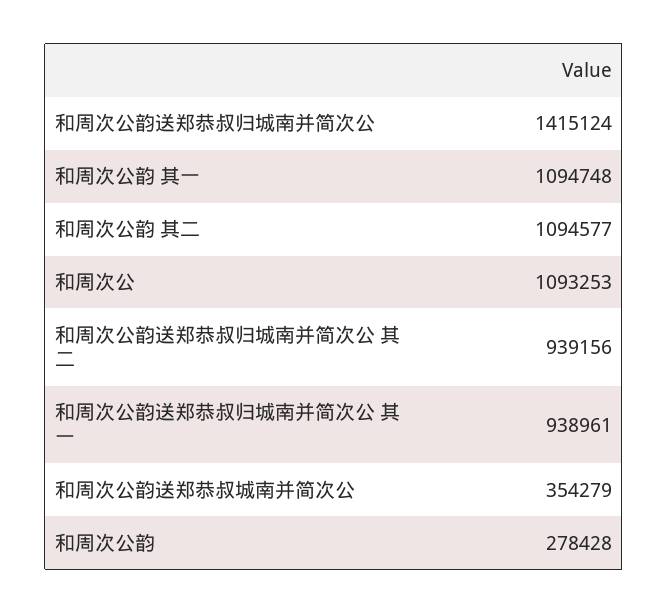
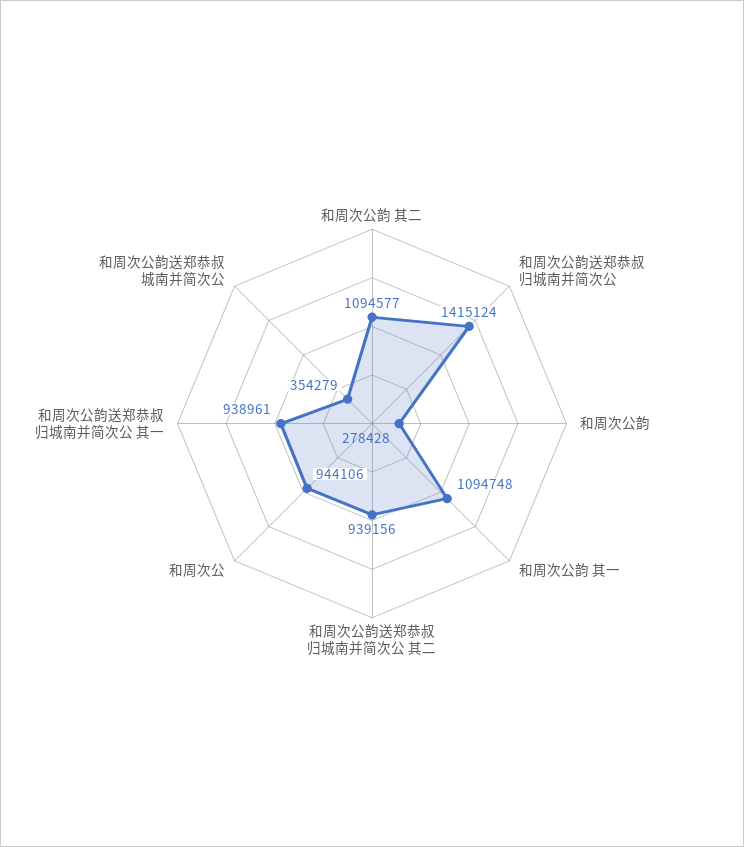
  {
    "和周次公韵送郑恭叔归城南并简次公": 1415124,
    "和周次公韵 其一": 1094748,
    "和周次公韵 其二": 1094577,
-   "和周次公": 1093253,
+   "和周次公": 944106,
    "和周次公韵送郑恭叔归城南并简次公 其二": 939156,
    "和周次公韵送郑恭叔归城南并简次公 其一": 938961,
    "和周次公韵送郑恭叔城南并简次公": 354279,
    "和周次公韵": 278428
  }

